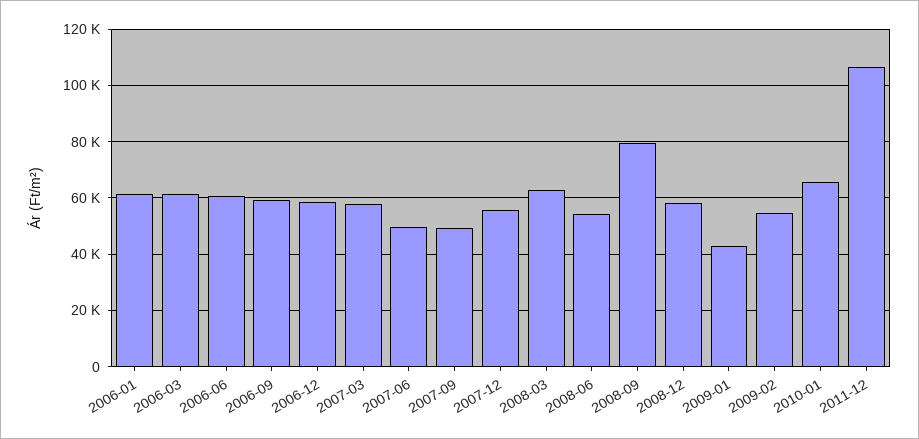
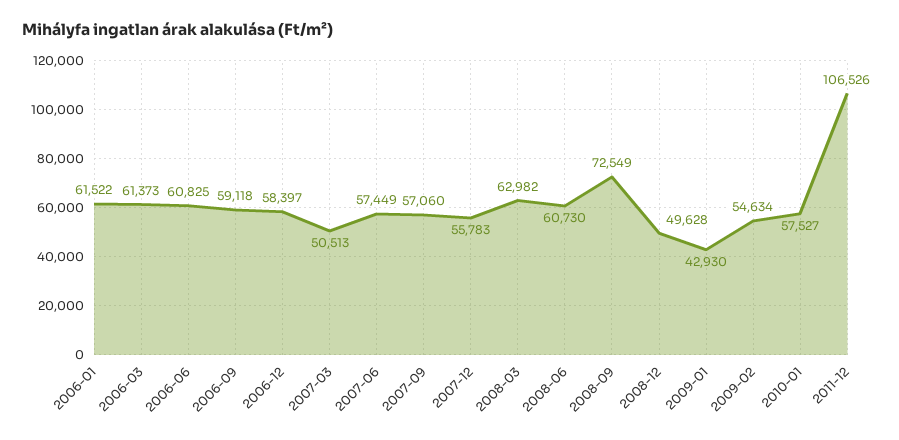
  {
    "2006-01": 61522,
    "2006-03": 61373,
    "2006-06": 60825,
    "2006-09": 59118,
    "2006-12": 58397,
-   "2007-03": 57500,
+   "2007-03": 50513,
-   "2007-06": 50000,
+   "2007-06": 57449,
-   "2007-09": 50000,
+   "2007-09": 57060,
    "2007-12": 55783,
    "2008-03": 62982,
-   "2008-06": 55000,
+   "2008-06": 60730,
-   "2008-09": 80000,
+   "2008-09": 72549,
-   "2008-12": 57500,
+   "2008-12": 49628,
    "2009-01": 42930,
    "2009-02": 54634,
-   "2010-01": 65000,
+   "2010-01": 57527,
    "2011-12": 106526
  }

